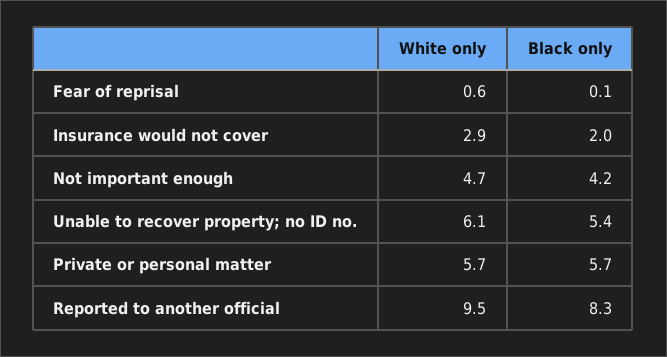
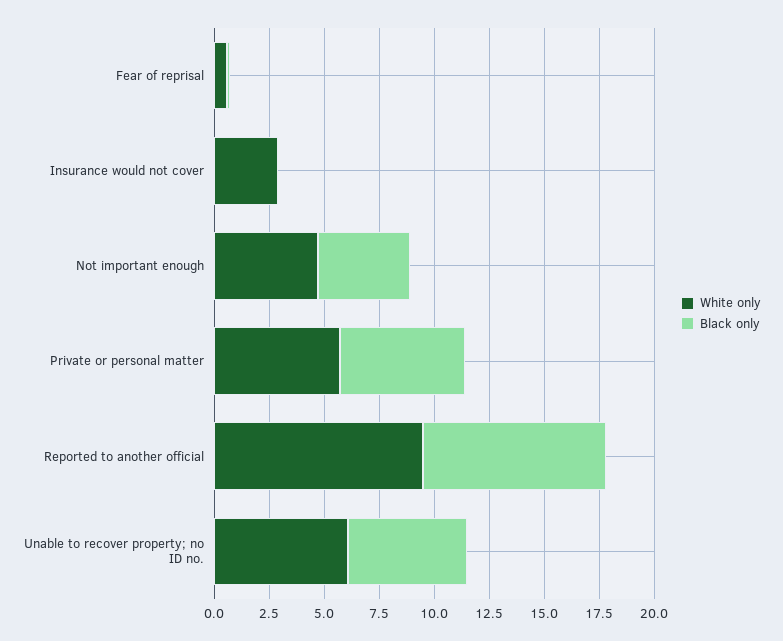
  {
    "White only": {
      "Fear of reprisal": 0.6,
      "Insurance would not cover": 2.9,
      "Not important enough": 4.7,
      "Unable to recover property; no ID no.": 6.1,
      "Private or personal matter": 5.7,
      "Reported to another official": 9.5
    },
    "Black only": {
      "Fear of reprisal": 0.1,
-     "Insurance would not cover": 2,
+     "Insurance would not cover": 0,
      "Not important enough": 4.2,
      "Unable to recover property; no ID no.": 5.4,
      "Private or personal matter": 5.7,
      "Reported to another official": 8.3
    }
  }

